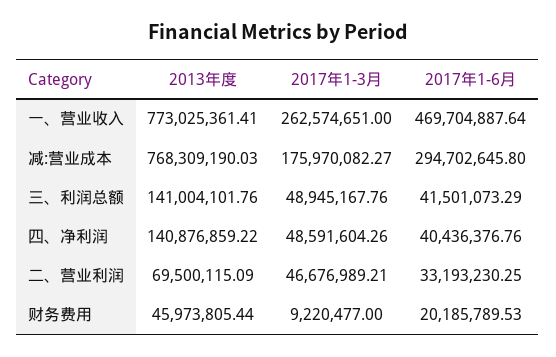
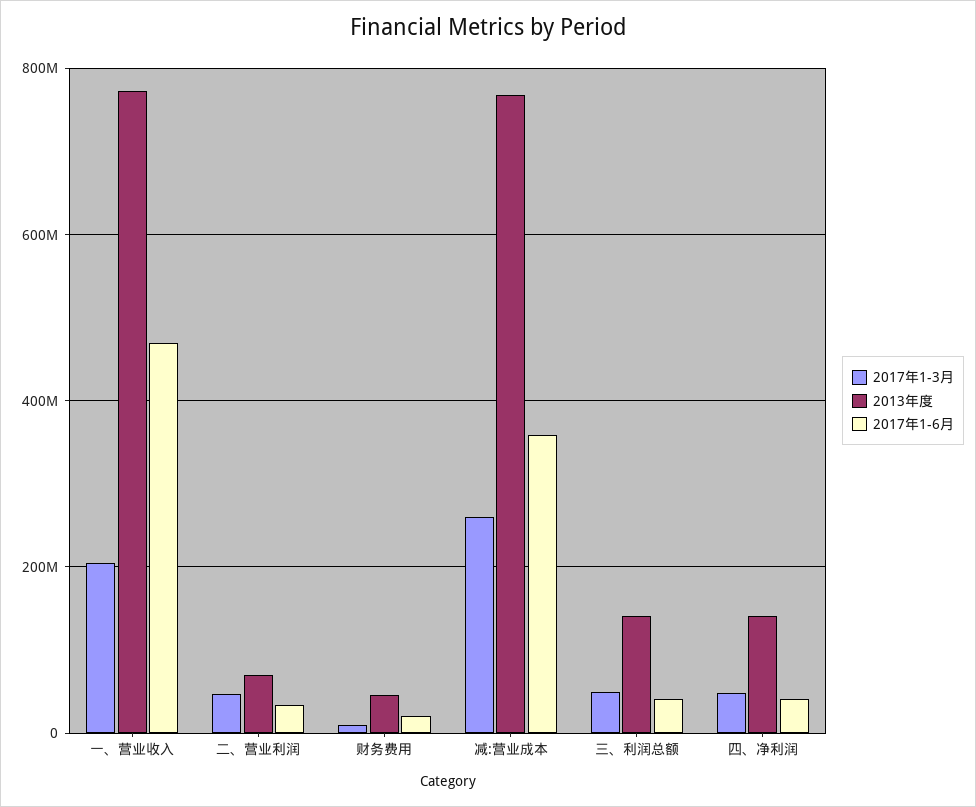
  {
    "2013年度": {
      "一、营业收入": 773025361.41,
      "减:营业成本": 768309190.03,
      "三、利润总额": 141004101.76,
      "四、净利润": 140876859.22,
      "二、营业利润": 69500115.09,
      "财务费用": 45973805.44
    },
    "2017年1-3月": {
-     "一、营业收入": 262574651,
+     "一、营业收入": 200000000,
-     "减:营业成本": 175970082.27,
+     "减:营业成本": 260000000,
      "三、利润总额": 48945167.76,
      "四、净利润": 48591604.26,
      "二、营业利润": 46676989.21,
      "财务费用": 9220477
    },
    "2017年1-6月": {
      "一、营业收入": 469704887.64,
-     "减:营业成本": 294702645.8,
+     "减:营业成本": 360000000,
      "三、利润总额": 41501073.29,
      "四、净利润": 40436376.76,
      "二、营业利润": 33193230.25,
      "财务费用": 20185789.53
    }
  }

